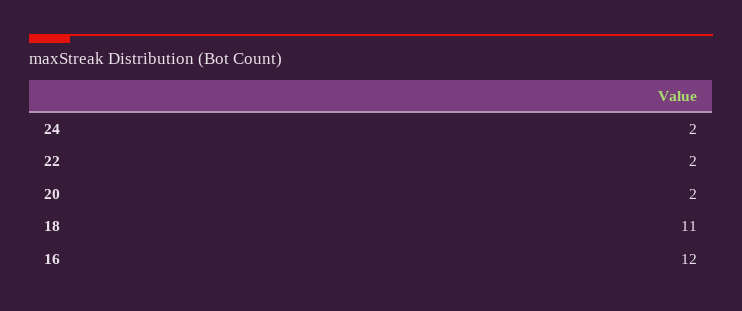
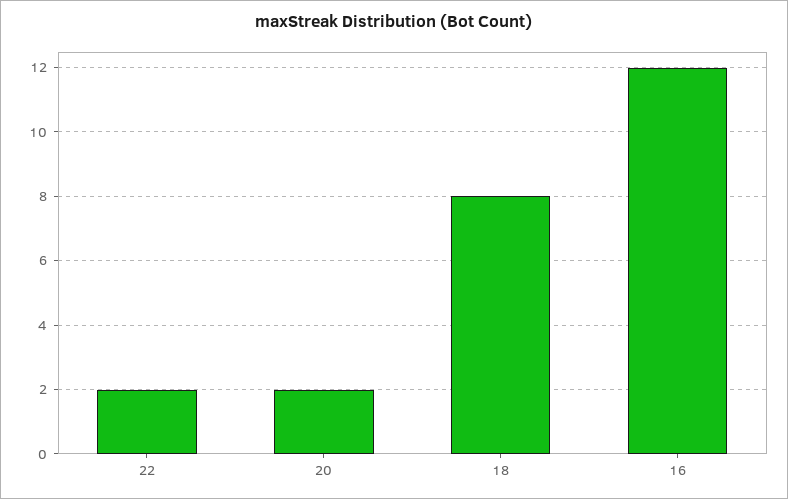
  {
-   "24": 2,
    "22": 2,
    "20": 2,
-   "18": 11,
+   "18": 8,
    "16": 12
  }

